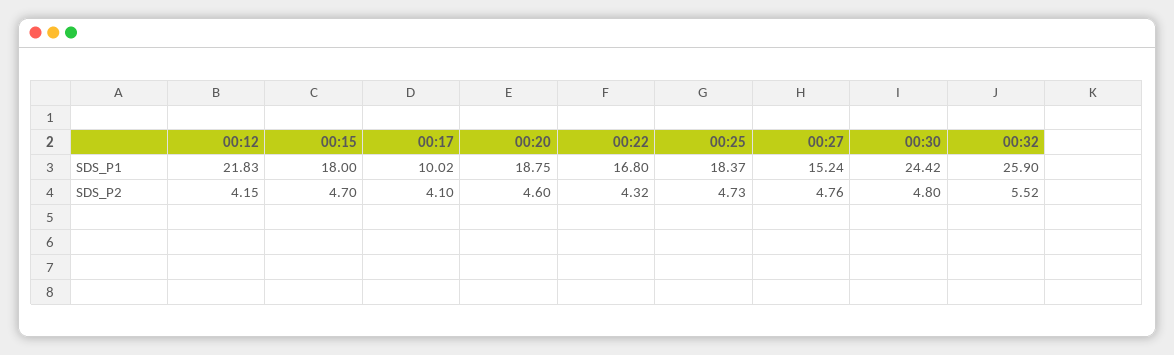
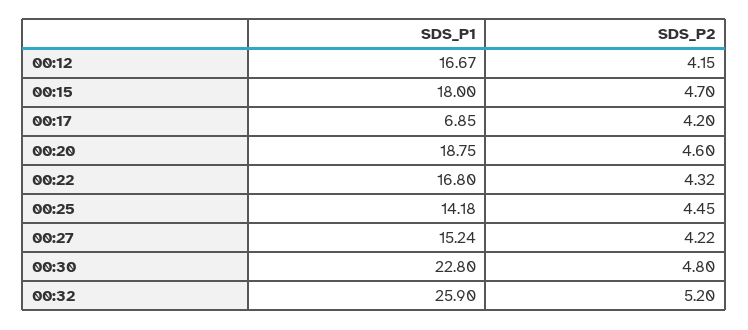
  {
    "00:12": {
-     "SDS_P1": 21.83,
+     "SDS_P1": 16.67,
      "SDS_P2": 4.15
    },
    "00:15": {
      "SDS_P1": 18,
      "SDS_P2": 4.7
    },
    "00:17": {
-     "SDS_P1": 10.02,
+     "SDS_P1": 6.85,
-     "SDS_P2": 4.1
+     "SDS_P2": 4.2
    },
    "00:20": {
      "SDS_P1": 18.75,
      "SDS_P2": 4.6
    },
    "00:22": {
      "SDS_P1": 16.8,
      "SDS_P2": 4.32
    },
    "00:25": {
-     "SDS_P1": 18.37,
+     "SDS_P1": 14.18,
-     "SDS_P2": 4.73
+     "SDS_P2": 4.45
    },
    "00:27": {
      "SDS_P1": 15.24,
-     "SDS_P2": 4.76
+     "SDS_P2": 4.22
    },
    "00:30": {
-     "SDS_P1": 24.42,
+     "SDS_P1": 22.8,
      "SDS_P2": 4.8
    },
    "00:32": {
      "SDS_P1": 25.9,
-     "SDS_P2": 5.52
+     "SDS_P2": 5.2
    }
  }

